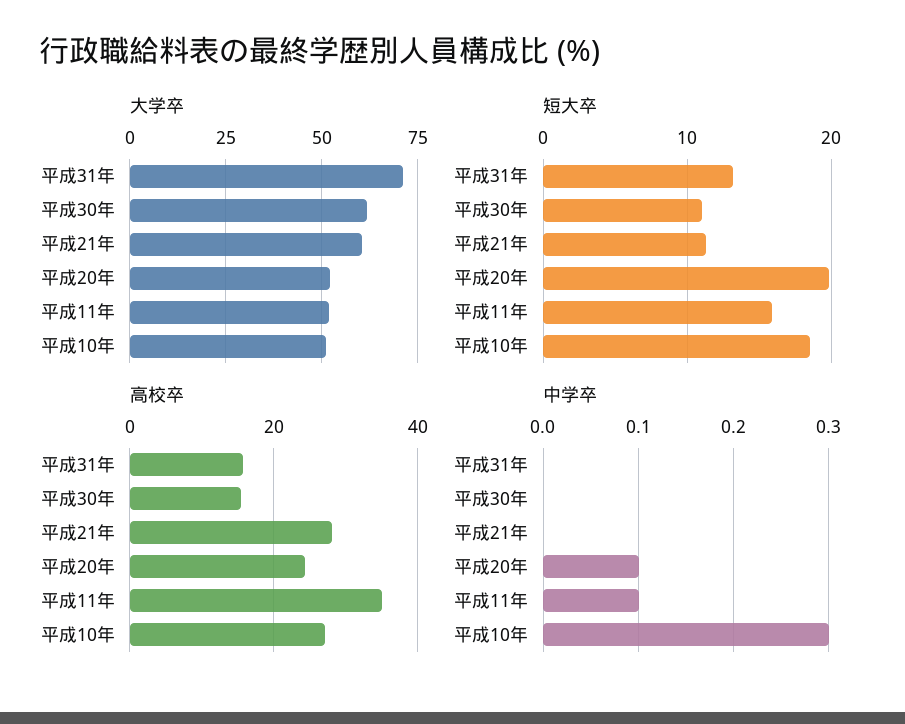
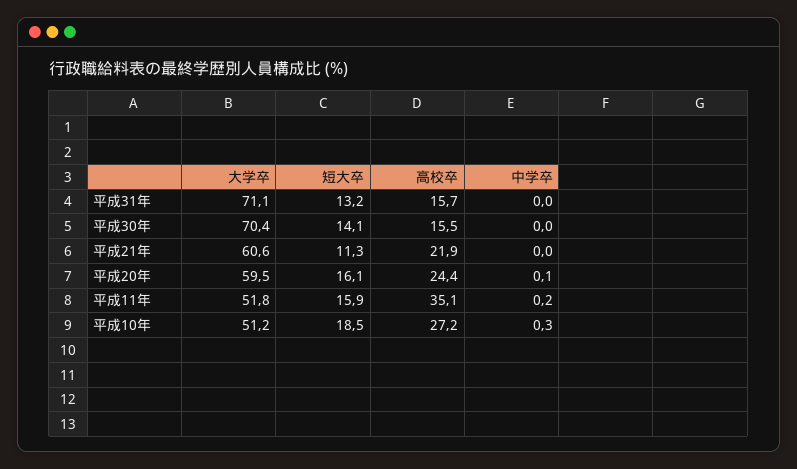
  {
    "大学卒": {
      "平成31年": 71.1,
-     "平成30年": 62.5,
+     "平成30年": 70.4,
      "平成21年": 60.6,
-     "平成20年": 52.5,
+     "平成20年": 59.5,
      "平成11年": 51.8,
      "平成10年": 51.2
    },
    "短大卒": {
      "平成31年": 13.2,
-     "平成30年": 11,
+     "平成30年": 14.1,
      "平成21年": 11.3,
-     "平成20年": 20,
+     "平成20年": 16.1,
      "平成11年": 15.9,
      "平成10年": 18.5
    },
    "高校卒": {
      "平成31年": 15.7,
      "平成30年": 15.5,
-     "平成21年": 28,
+     "平成21年": 21.9,
      "平成20年": 24.4,
      "平成11年": 35.1,
      "平成10年": 27.2
    },
    "中学卒": {
      "平成31年": 0,
      "平成30年": 0,
      "平成21年": 0,
      "平成20年": 0.1,
-     "平成11年": 0.1,
+     "平成11年": 0.2,
      "平成10年": 0.3
    }
  }

